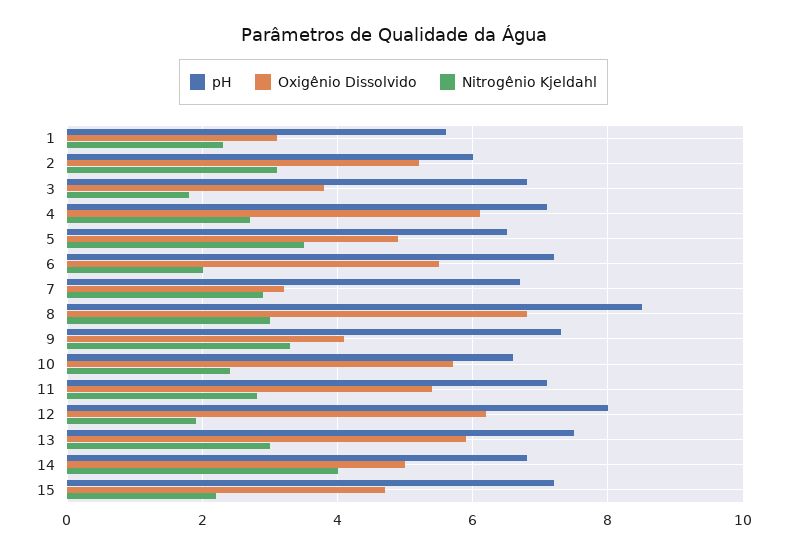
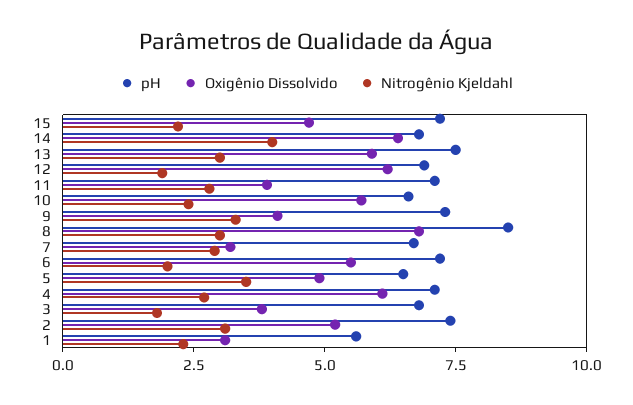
  {
    "pH": {
      "1": 5.5,
-     "2": 6,
+     "2": 7.5,
      "3": 7,
      "4": 7,
      "5": 6.5,
      "6": 7,
      "7": 6.5,
      "8": 8.5,
      "9": 7.5,
      "10": 6.5,
      "11": 7,
-     "12": 8,
+     "12": 7,
      "13": 7.5,
      "14": 7,
      "15": 7
    },
    "Oxigênio Dissolvido": {
      "1": 3,
      "2": 5,
      "3": 4,
      "4": 6,
      "5": 5,
      "6": 5.5,
      "7": 3,
      "8": 7,
      "9": 4,
      "10": 5.5,
-     "11": 5.5,
+     "11": 4,
      "12": 6,
      "13": 6,
-     "14": 5,
+     "14": 6.5,
      "15": 4.5
    },
    "Nitrogênio Kjeldahl": {
      "1": 2.5,
      "2": 3,
      "3": 2,
      "4": 2.5,
      "5": 3.5,
      "6": 2,
      "7": 3,
      "8": 3,
      "9": 3.5,
      "10": 2.5,
      "11": 3,
      "12": 2,
      "13": 3,
      "14": 4,
      "15": 2
    }
  }

